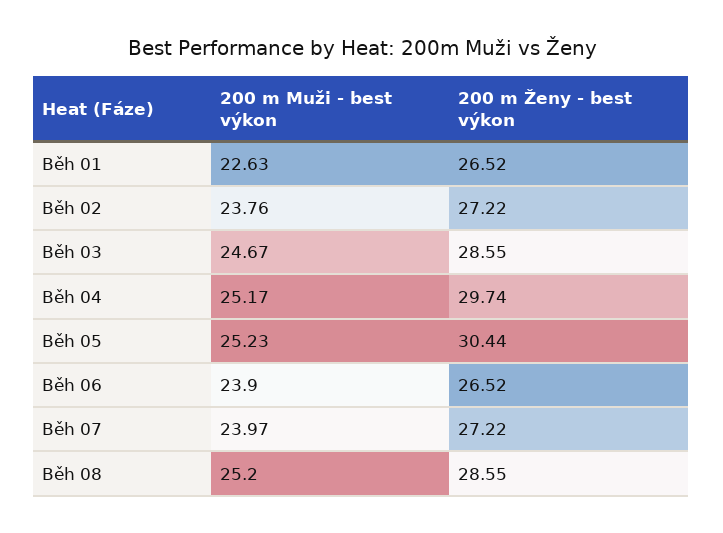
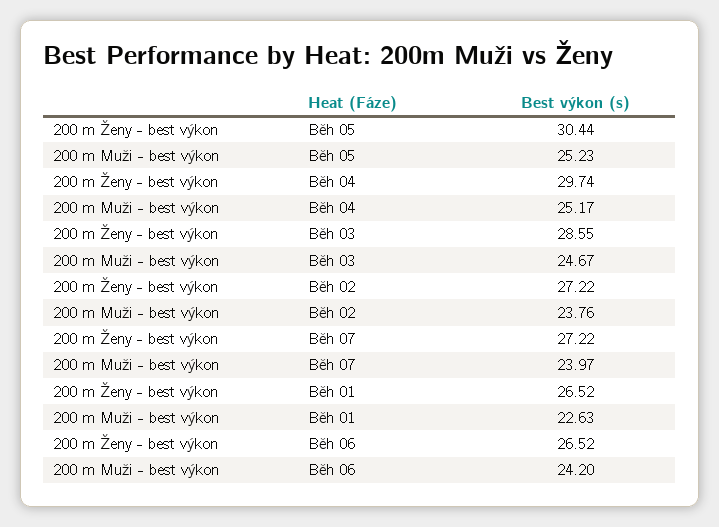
  {
    "200 m Muži - best výkon": {
      "Běh 01": 22.63,
      "Běh 02": 23.76,
      "Běh 03": 24.67,
      "Běh 04": 25.17,
      "Běh 05": 25.23,
-     "Běh 06": 23.9,
+     "Běh 06": 24.2,
-     "Běh 07": 23.97,
+     "Běh 07": 23.97
-     "Běh 08": 25.2
    },
    "200 m Ženy - best výkon": {
      "Běh 01": 26.52,
      "Běh 02": 27.22,
      "Běh 03": 28.55,
      "Běh 04": 29.74,
      "Běh 05": 30.44,
      "Běh 06": 26.52,
-     "Běh 07": 27.22,
+     "Běh 07": 27.22
-     "Běh 08": 28.55
    }
  }

